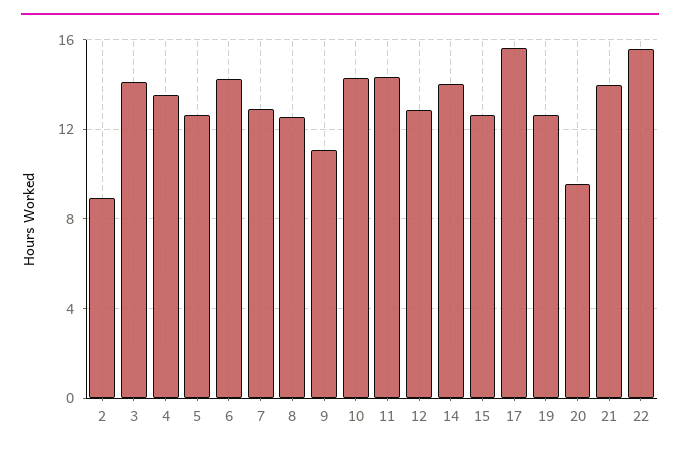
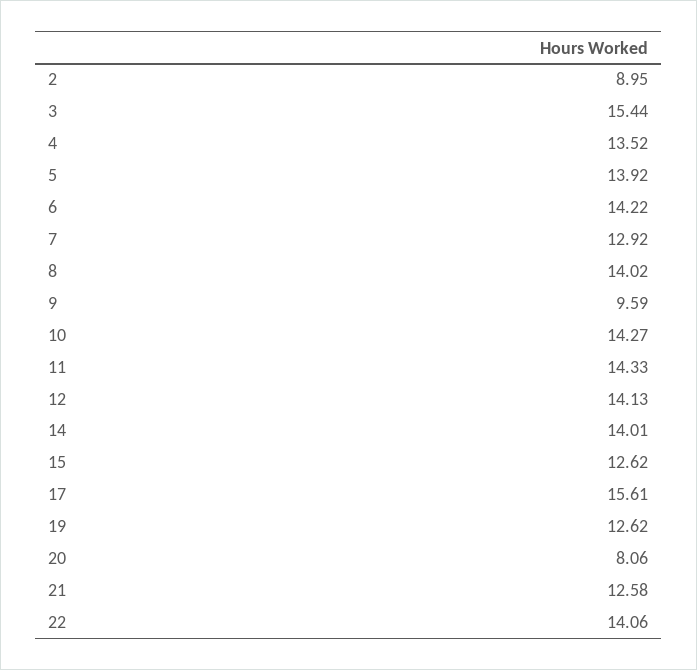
  {
    "2": 8.95,
-   "3": 14,
+   "3": 15.44,
    "4": 13.52,
-   "5": 12.5,
+   "5": 13.92,
    "6": 14.22,
    "7": 12.92,
-   "8": 12.5,
+   "8": 14.02,
-   "9": 11,
+   "9": 9.59,
    "10": 14.27,
    "11": 14.33,
-   "12": 13,
+   "12": 14.13,
    "14": 14.01,
    "15": 12.62,
    "17": 15.61,
    "19": 12.62,
-   "20": 9.5,
+   "20": 8.06,
-   "21": 14,
+   "21": 12.58,
-   "22": 15.5
+   "22": 14.06
  }

